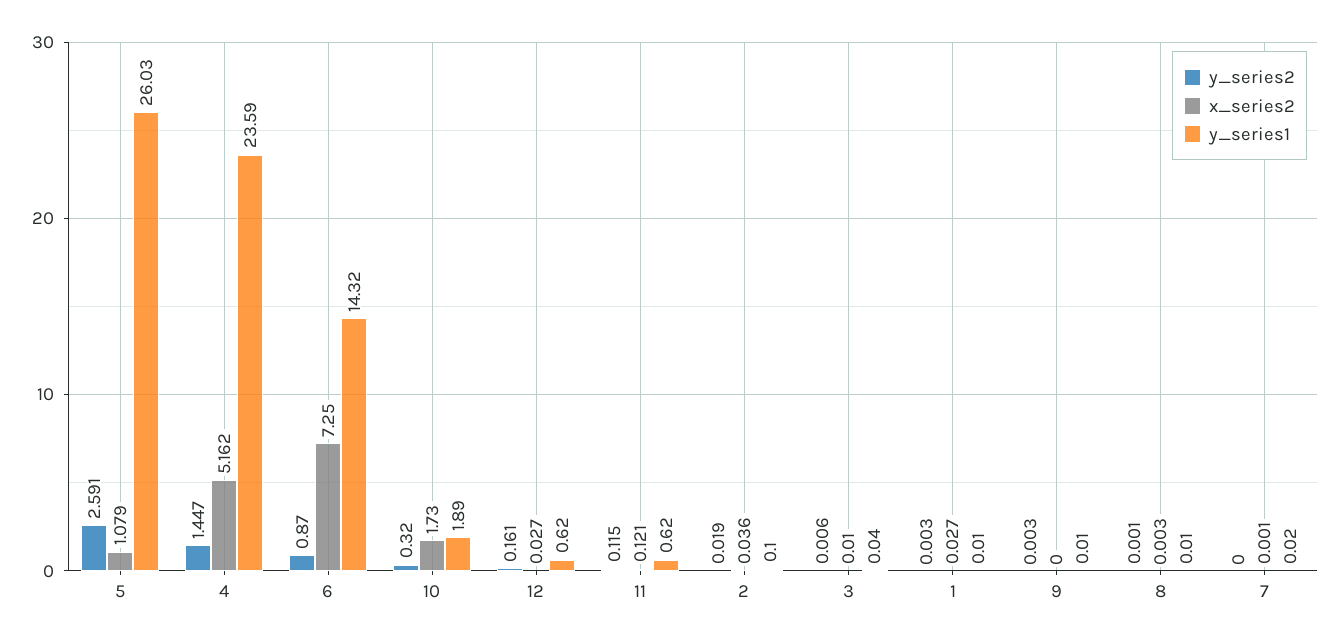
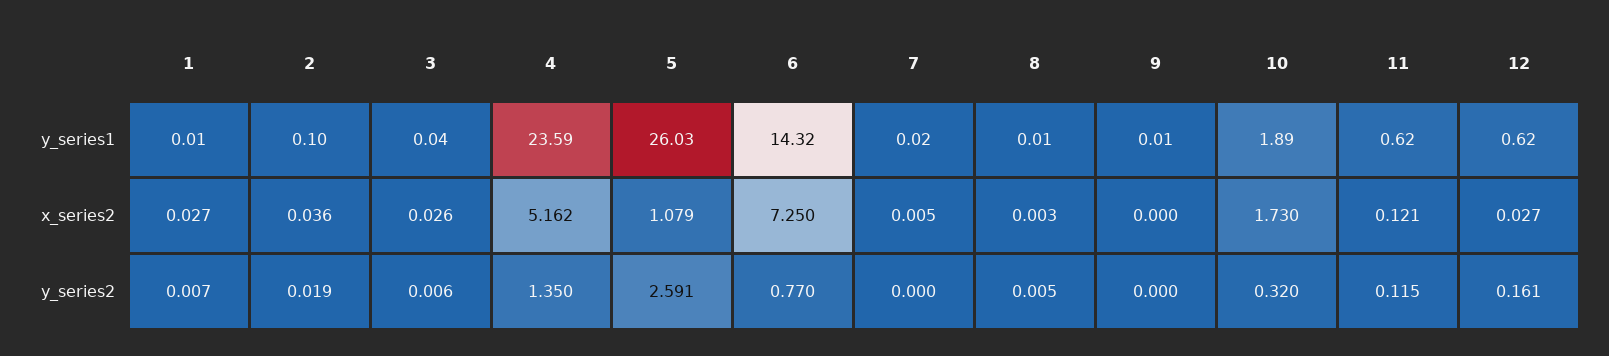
  {
    "y_series2": {
      "5": 2.591,
-     "4": 1.447,
+     "4": 1.35,
-     "6": 0.87,
+     "6": 0.77,
      "10": 0.32,
      "12": 0.161,
      "11": 0.115,
      "2": 0.019,
      "3": 0.006,
-     "1": 0.003,
+     "1": 0.007,
-     "9": 0.003,
+     "9": 0,
-     "8": 0.001,
+     "8": 0.005,
      "7": 0
    },
    "x_series2": {
      "5": 1.079,
      "4": 5.162,
      "6": 7.25,
      "10": 1.73,
      "12": 0.027,
      "11": 0.121,
      "2": 0.036,
-     "3": 0.01,
+     "3": 0.026,
      "1": 0.027,
      "9": 0,
      "8": 0.003,
-     "7": 0.001
+     "7": 0.005
    },
    "y_series1": {
      "5": 26.03,
      "4": 23.59,
      "6": 14.32,
      "10": 1.89,
      "12": 0.62,
      "11": 0.62,
      "2": 0.1,
      "3": 0.04,
      "1": 0.01,
      "9": 0.01,
      "8": 0.01,
      "7": 0.02
    }
  }

